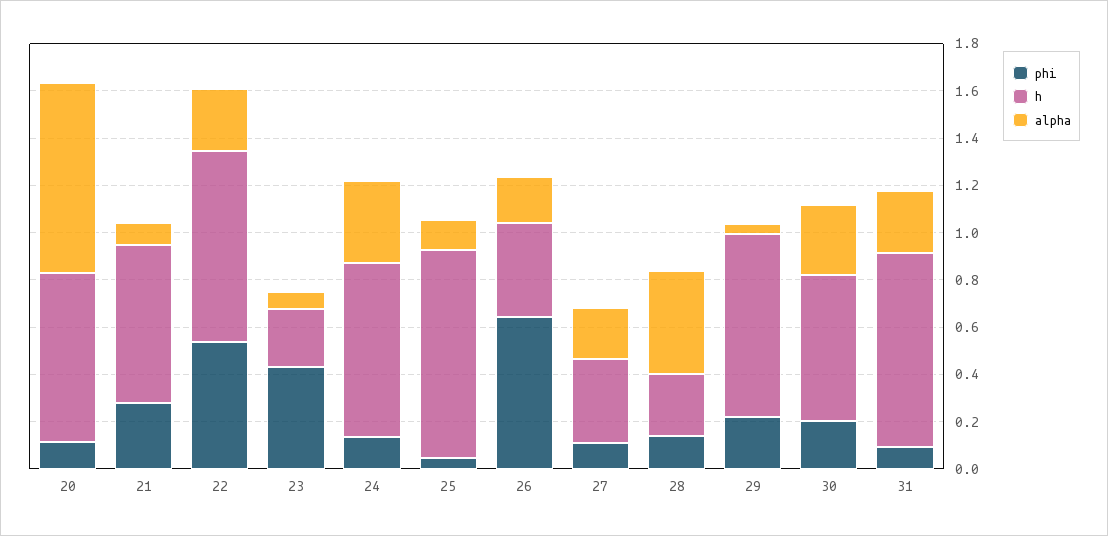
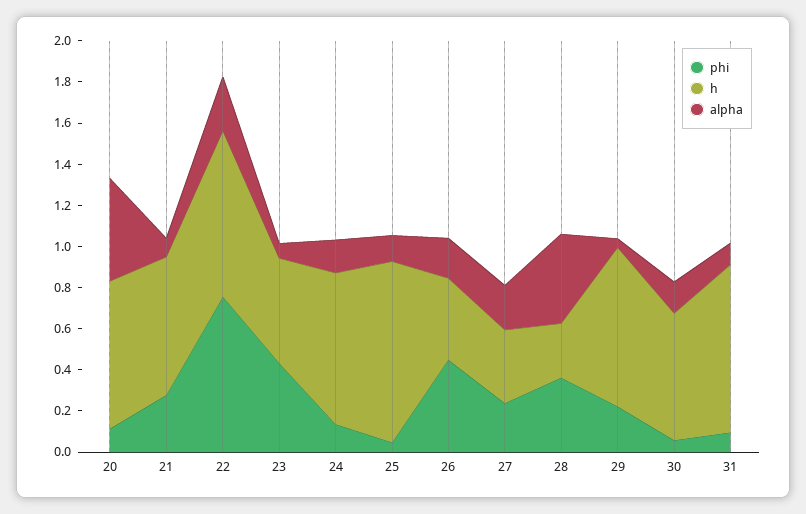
  {
    "phi": {
      "20": 0.1,
      "21": 0.3,
-     "22": 0.55,
+     "22": 0.75,
      "23": 0.45,
      "24": 0.15,
      "25": 0.05,
-     "26": 0.65,
+     "26": 0.45,
-     "27": 0.1,
+     "27": 0.25,
-     "28": 0.15,
+     "28": 0.35,
      "29": 0.2,
-     "30": 0.2,
+     "30": 0.05,
      "31": 0.1
    },
    "h": {
      "20": 0.7,
      "21": 0.65,
      "22": 0.8,
-     "23": 0.25,
+     "23": 0.5,
      "24": 0.75,
      "25": 0.9,
      "26": 0.4,
      "27": 0.35,
      "28": 0.25,
      "29": 0.75,
      "30": 0.6,
      "31": 0.8
    },
    "alpha": {
-     "20": 0.8,
+     "20": 0.5,
      "21": 0.1,
      "22": 0.25,
      "23": 0.05,
-     "24": 0.35,
+     "24": 0.15,
      "25": 0.15,
      "26": 0.2,
      "27": 0.2,
      "28": 0.45,
      "29": 0.05,
-     "30": 0.3,
+     "30": 0.15,
-     "31": 0.25
+     "31": 0.1
    }
  }

